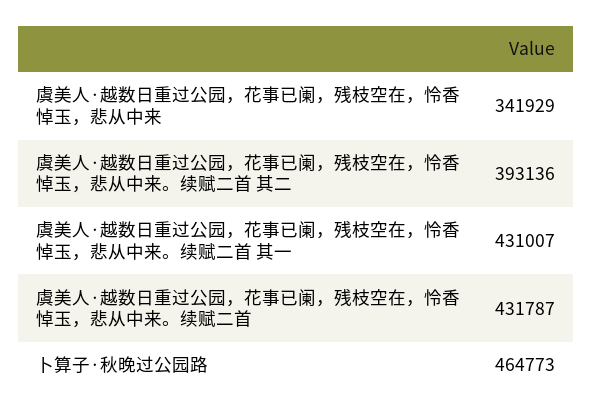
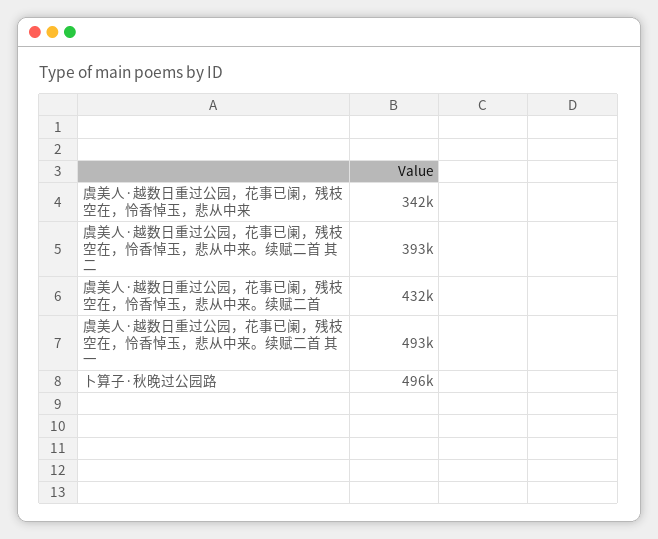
  {
    "虞美人·越数日重过公园，花事已阑，残枝空在，怜香悼玉，悲从中来": 341929,
    "虞美人·越数日重过公园，花事已阑，残枝空在，怜香悼玉，悲从中来。续赋二首 其二": 393136,
-   "虞美人·越数日重过公园，花事已阑，残枝空在，怜香悼玉，悲从中来。续赋二首 其一": 431007,
+   "虞美人·越数日重过公园，花事已阑，残枝空在，怜香悼玉，悲从中来。续赋二首 其一": 493000,
    "虞美人·越数日重过公园，花事已阑，残枝空在，怜香悼玉，悲从中来。续赋二首": 431787,
-   "卜算子·秋晚过公园路": 464773
+   "卜算子·秋晚过公园路": 496000
  }

